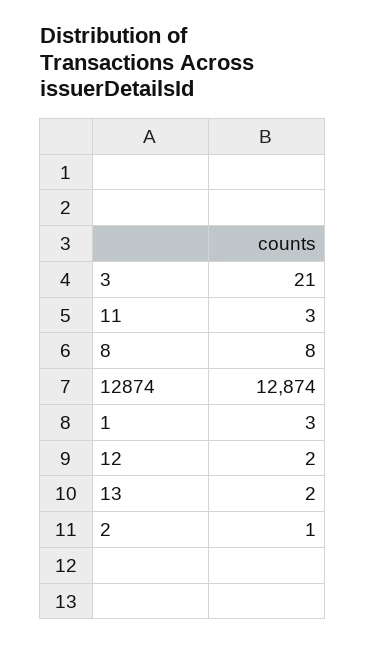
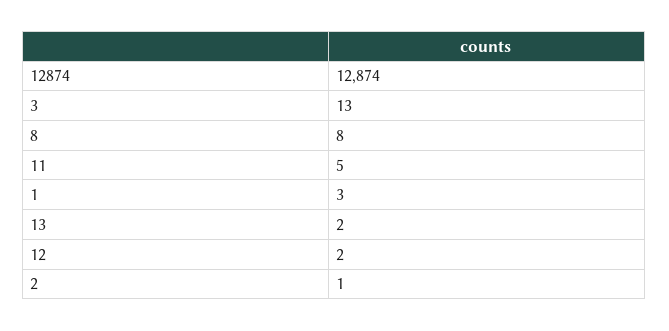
  {
-   "3": 21,
+   "3": 13,
-   "11": 3,
+   "11": 5,
    "8": 8,
    "12874": 12874,
    "1": 3,
    "12": 2,
    "13": 2,
    "2": 1
  }

